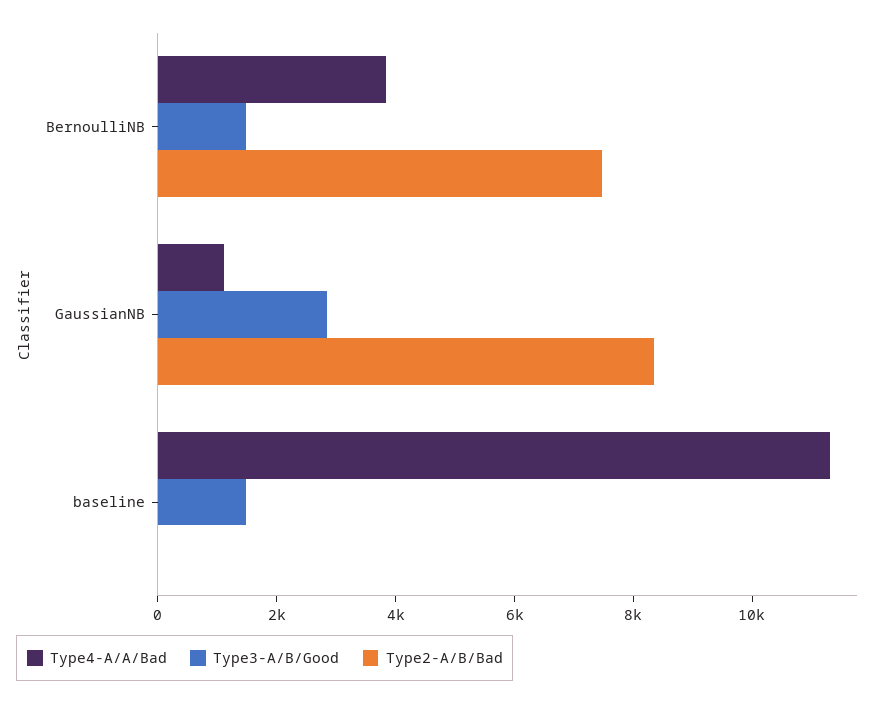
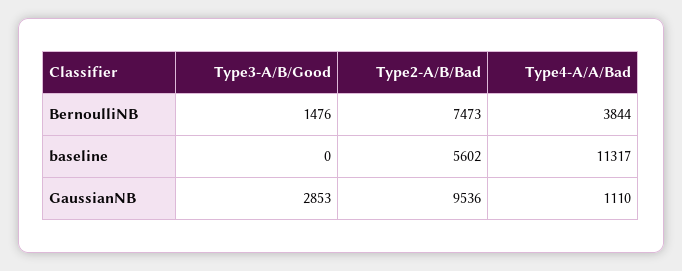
  {
    "Type4-A/A/Bad": {
      "BernoulliNB": 3844,
      "GaussianNB": 1110,
      "baseline": 11317
    },
    "Type3-A/B/Good": {
      "BernoulliNB": 1476,
      "GaussianNB": 2853,
-     "baseline": 1500
+     "baseline": 0
    },
    "Type2-A/B/Bad": {
      "BernoulliNB": 7473,
-     "GaussianNB": 8500,
+     "GaussianNB": 9536,
-     "baseline": 0
+     "baseline": 5602
    }
  }

